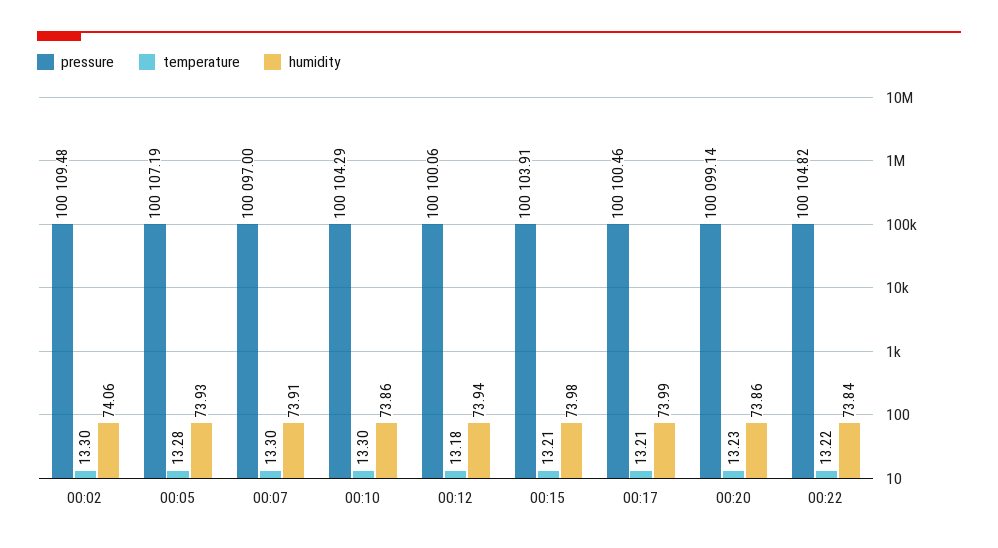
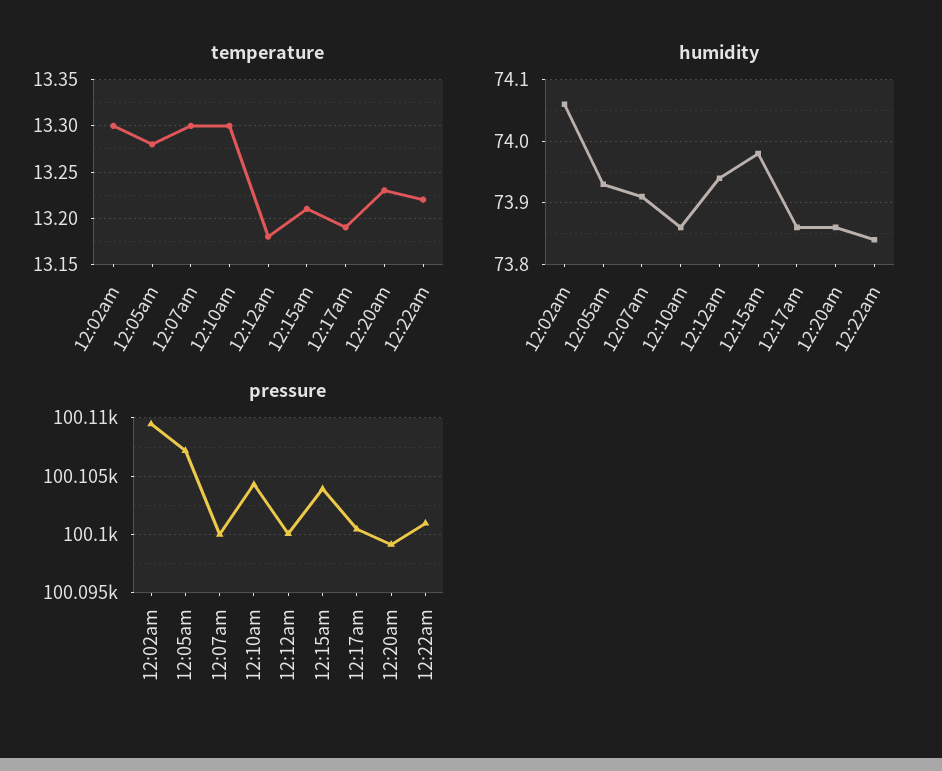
  {
    "pressure": {
      "00:02": 100109.48,
      "00:05": 100107.19,
-     "00:07": 100097,
+     "00:07": 100100,
      "00:10": 100104.29,
      "00:12": 100100.06,
      "00:15": 100103.91,
      "00:17": 100100.46,
      "00:20": 100099.14,
-     "00:22": 100104.82
+     "00:22": 100101
    },
    "temperature": {
      "00:02": 13.3,
      "00:05": 13.28,
      "00:07": 13.3,
      "00:10": 13.3,
      "00:12": 13.18,
      "00:15": 13.21,
-     "00:17": 13.21,
+     "00:17": 13.19,
      "00:20": 13.23,
      "00:22": 13.22
    },
    "humidity": {
      "00:02": 74.06,
      "00:05": 73.93,
      "00:07": 73.91,
      "00:10": 73.86,
      "00:12": 73.94,
      "00:15": 73.98,
-     "00:17": 73.99,
+     "00:17": 73.86,
      "00:20": 73.86,
      "00:22": 73.84
    }
  }

